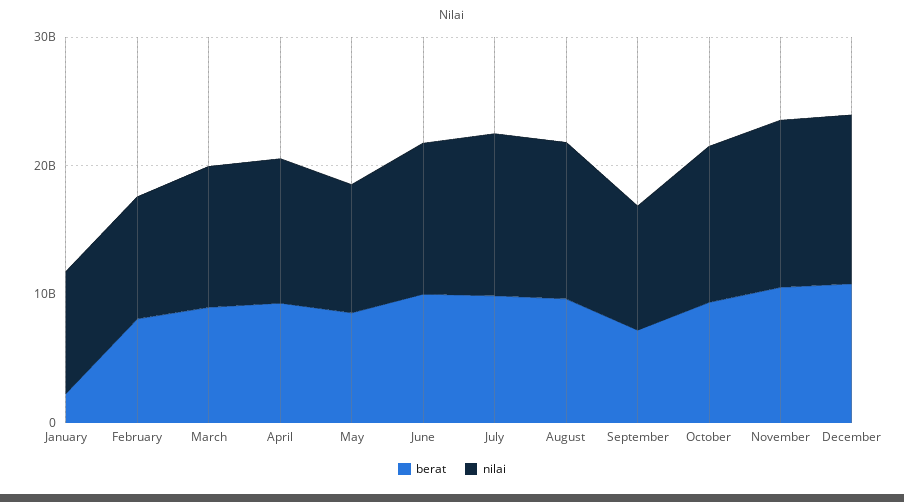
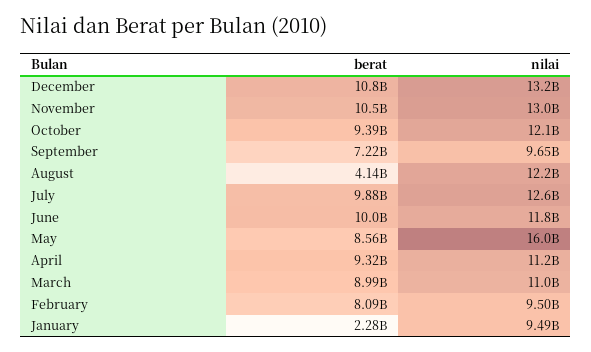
  {
    "berat": {
      "January": 2280000000,
      "February": 8090000000,
      "March": 8990000000,
      "April": 9320000000,
      "May": 8560000000,
      "June": 10000000000,
      "July": 9880000000,
-     "August": 10000000000,
+     "August": 4140000000,
      "September": 7220000000,
      "October": 9390000000,
      "November": 10500000000,
      "December": 10800000000
    },
    "nilai": {
      "January": 9490000000,
      "February": 9500000000,
      "March": 11000000000,
      "April": 11200000000,
-     "May": 10000000000,
+     "May": 16000000000,
      "June": 11800000000,
      "July": 12600000000,
      "August": 12200000000,
      "September": 9650000000,
      "October": 12100000000,
      "November": 13000000000,
      "December": 13200000000
    }
  }

